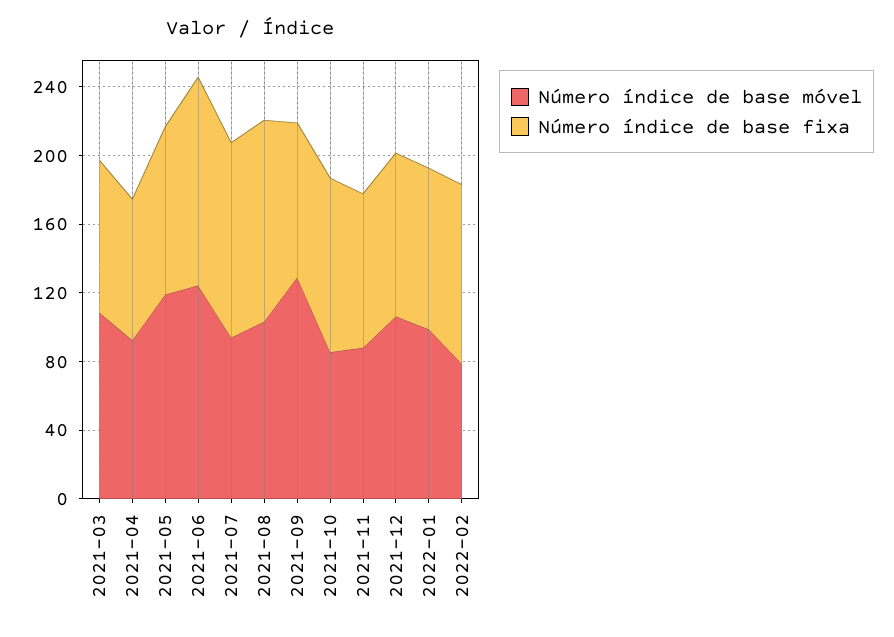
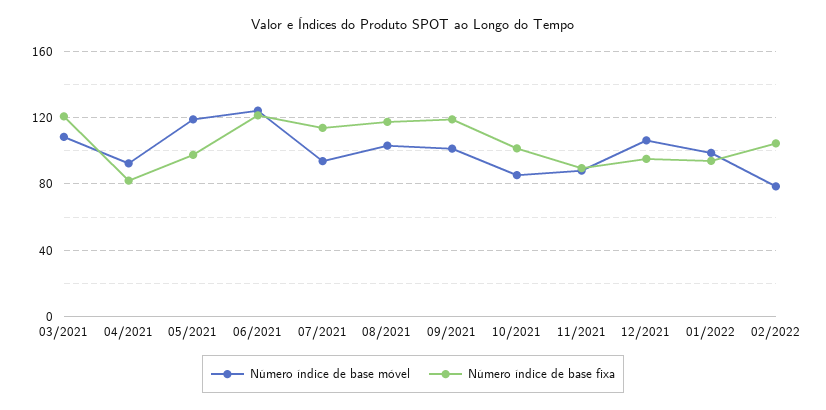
  {
    "Número índice de base móvel": {
      "2021-03": 110,
      "2021-04": 90,
      "2021-05": 120,
      "2021-06": 125,
      "2021-07": 95,
      "2021-08": 105,
-     "2021-09": 130,
+     "2021-09": 100,
      "2021-10": 85,
      "2021-11": 90,
      "2021-12": 105,
      "2022-01": 100,
      "2022-02": 80
    },
    "Número índice de base fixa": {
-     "2021-03": 90,
+     "2021-03": 120,
      "2021-04": 80,
      "2021-05": 100,
      "2021-06": 120,
      "2021-07": 115,
      "2021-08": 115,
-     "2021-09": 90,
+     "2021-09": 120,
      "2021-10": 100,
      "2021-11": 90,
      "2021-12": 95,
      "2022-01": 95,
      "2022-02": 105
    }
  }

